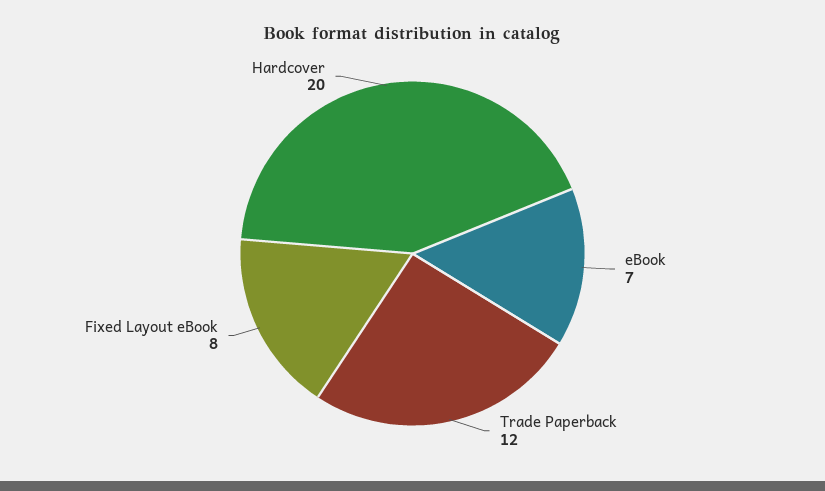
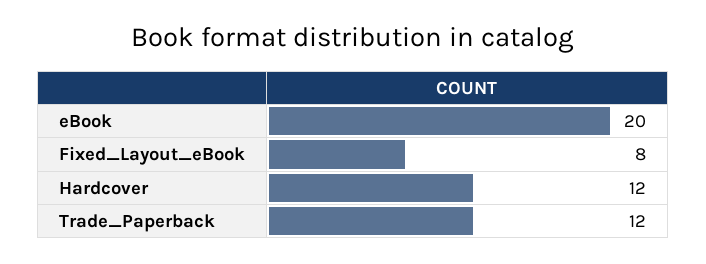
  {
-   "eBook": 7,
+   "eBook": 20,
    "Trade Paperback": 12,
    "Fixed Layout eBook": 8,
-   "Hardcover": 20
+   "Hardcover": 12
  }

